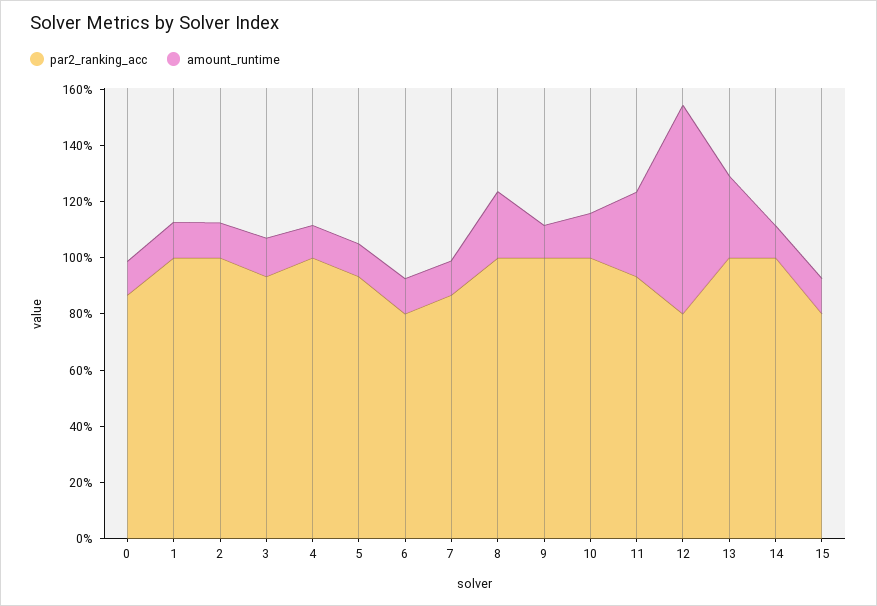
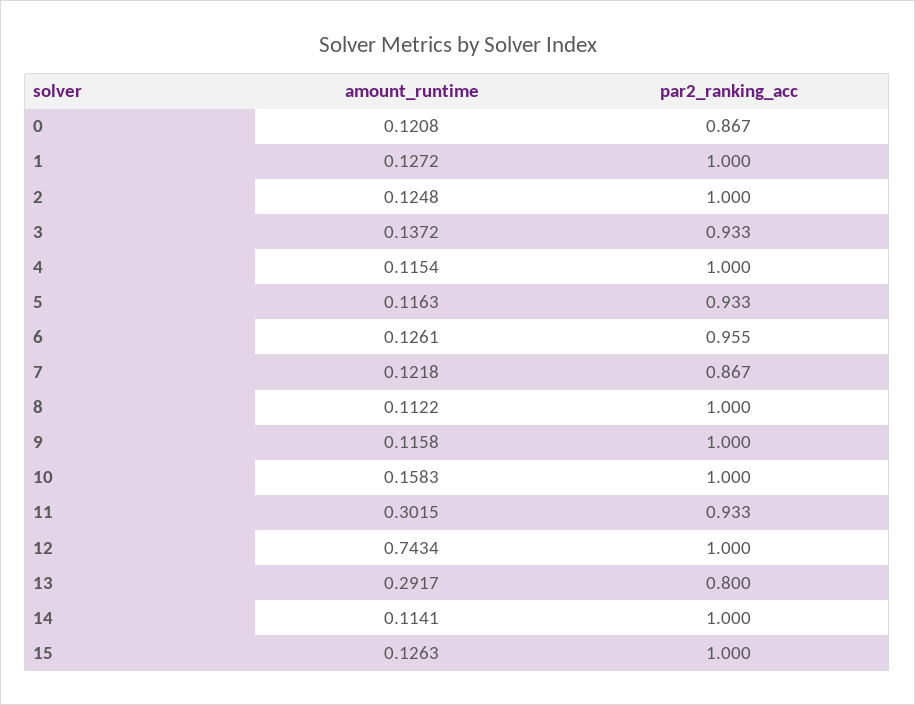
  {
    "par2_ranking_acc": {
      "0": 0.867,
      "1": 1,
      "2": 1,
      "3": 0.933,
      "4": 1,
      "5": 0.933,
-     "6": 0.8,
+     "6": 0.955,
      "7": 0.867,
      "8": 1,
      "9": 1,
      "10": 1,
      "11": 0.933,
-     "12": 0.8,
+     "12": 1,
-     "13": 1,
+     "13": 0.8,
      "14": 1,
-     "15": 0.8
+     "15": 1
    },
    "amount_runtime": {
      "0": 0.1208,
      "1": 0.1272,
      "2": 0.1248,
      "3": 0.1372,
      "4": 0.1154,
      "5": 0.1163,
      "6": 0.1261,
      "7": 0.1218,
-     "8": 0.25,
+     "8": 0.1122,
      "9": 0.1158,
      "10": 0.1583,
      "11": 0.3015,
      "12": 0.7434,
      "13": 0.2917,
      "14": 0.1141,
      "15": 0.1263
    }
  }

